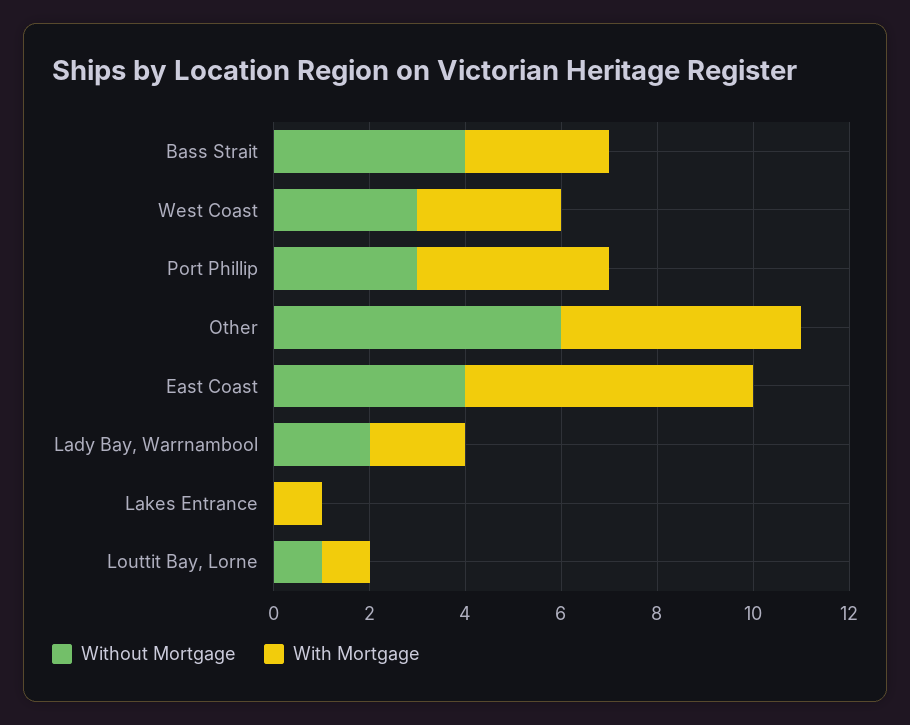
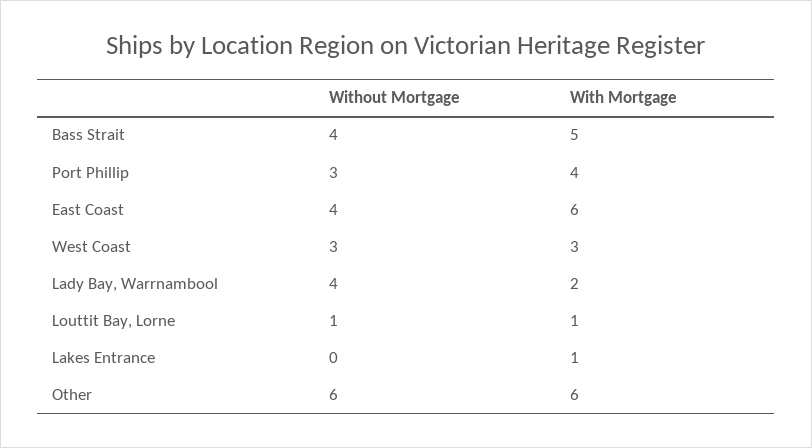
  {
    "Without Mortgage": {
      "Bass Strait": 4,
      "West Coast": 3,
      "Port Phillip": 3,
      "Other": 6,
      "East Coast": 4,
-     "Lady Bay, Warrnambool": 2,
+     "Lady Bay, Warrnambool": 4,
      "Lakes Entrance": 0,
      "Louttit Bay, Lorne": 1
    },
    "With Mortgage": {
-     "Bass Strait": 3,
+     "Bass Strait": 5,
      "West Coast": 3,
      "Port Phillip": 4,
-     "Other": 5,
+     "Other": 6,
      "East Coast": 6,
      "Lady Bay, Warrnambool": 2,
      "Lakes Entrance": 1,
      "Louttit Bay, Lorne": 1
    }
  }

